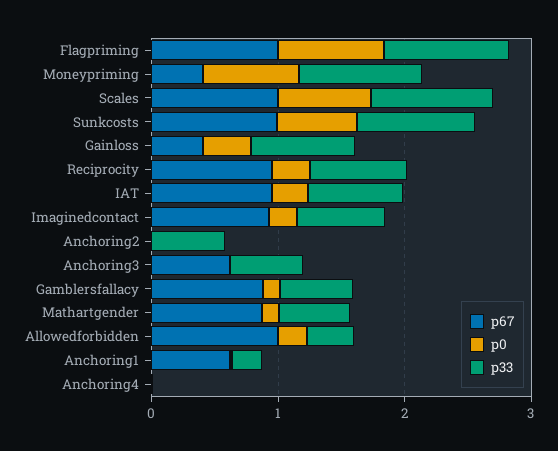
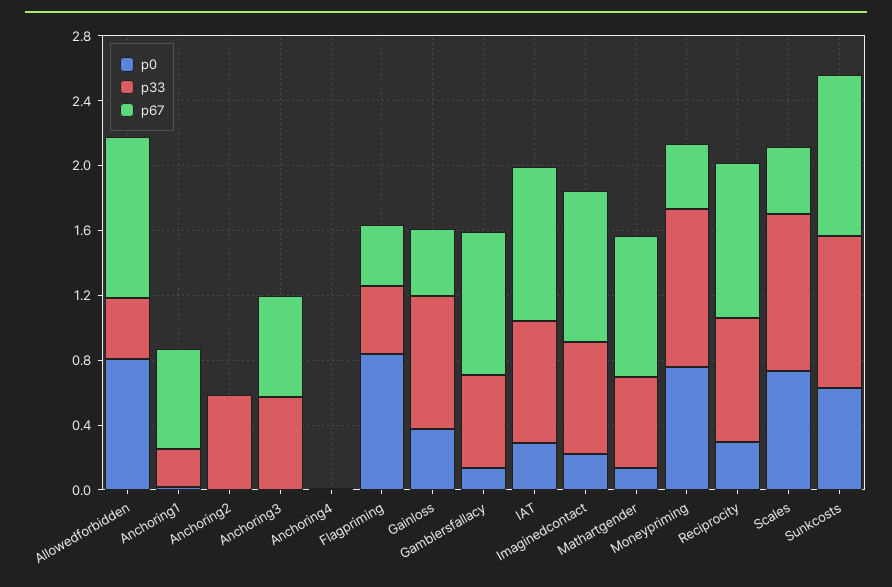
  {
    "p67": {
-     "Flagpriming": 1,
+     "Flagpriming": 0.4,
      "Moneypriming": 0.4,
-     "Scales": 1,
+     "Scales": 0.4,
      "Sunkcosts": 1,
      "Gainloss": 0.4,
      "Reciprocity": 1,
      "IAT": 0.9,
      "Imaginedcontact": 0.9,
      "Anchoring2": 0,
      "Anchoring3": 0.6,
      "Gamblersfallacy": 0.9,
      "Mathartgender": 0.9,
      "Allowedforbidden": 1,
      "Anchoring1": 0.6,
      "Anchoring4": 0
    },
    "p0": {
      "Flagpriming": 0.8,
      "Moneypriming": 0.8,
      "Scales": 0.7,
      "Sunkcosts": 0.6,
      "Gainloss": 0.4,
      "Reciprocity": 0.3,
      "IAT": 0.3,
      "Imaginedcontact": 0.2,
      "Anchoring2": 0,
      "Anchoring3": 0,
      "Gamblersfallacy": 0.1,
      "Mathartgender": 0.1,
-     "Allowedforbidden": 0.2,
+     "Allowedforbidden": 0.8,
      "Anchoring1": 0,
      "Anchoring4": 0
    },
    "p33": {
-     "Flagpriming": 1,
+     "Flagpriming": 0.4,
      "Moneypriming": 1,
      "Scales": 1,
      "Sunkcosts": 0.9,
      "Gainloss": 0.8,
      "Reciprocity": 0.8,
      "IAT": 0.8,
      "Imaginedcontact": 0.7,
      "Anchoring2": 0.6,
      "Anchoring3": 0.6,
      "Gamblersfallacy": 0.6,
      "Mathartgender": 0.6,
      "Allowedforbidden": 0.4,
      "Anchoring1": 0.2,
      "Anchoring4": 0
    }
  }

